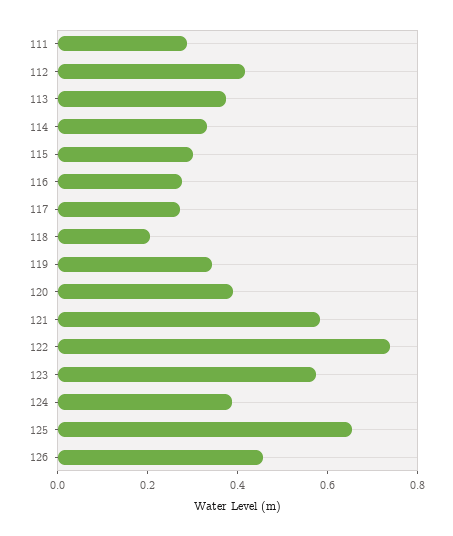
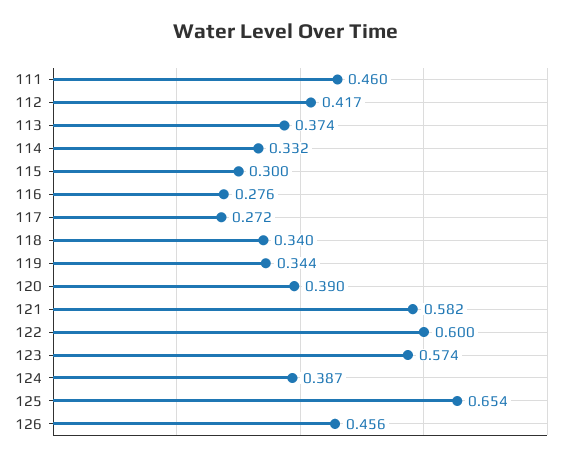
  {
-   "111": 0.3,
+   "111": 0.46,
    "112": 0.417,
    "113": 0.374,
    "114": 0.332,
    "115": 0.3,
    "116": 0.276,
    "117": 0.272,
-   "118": 0.2,
+   "118": 0.34,
    "119": 0.344,
    "120": 0.39,
    "121": 0.582,
-   "122": 0.75,
+   "122": 0.6,
    "123": 0.574,
    "124": 0.387,
    "125": 0.654,
    "126": 0.456
  }

